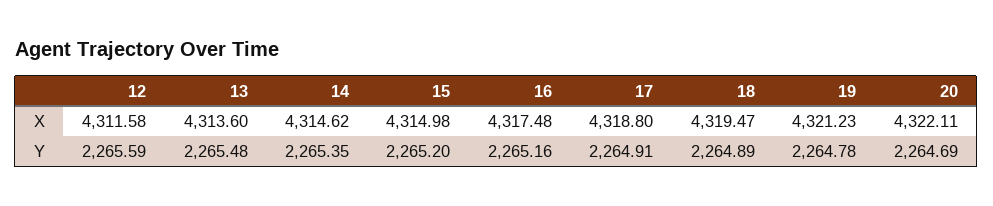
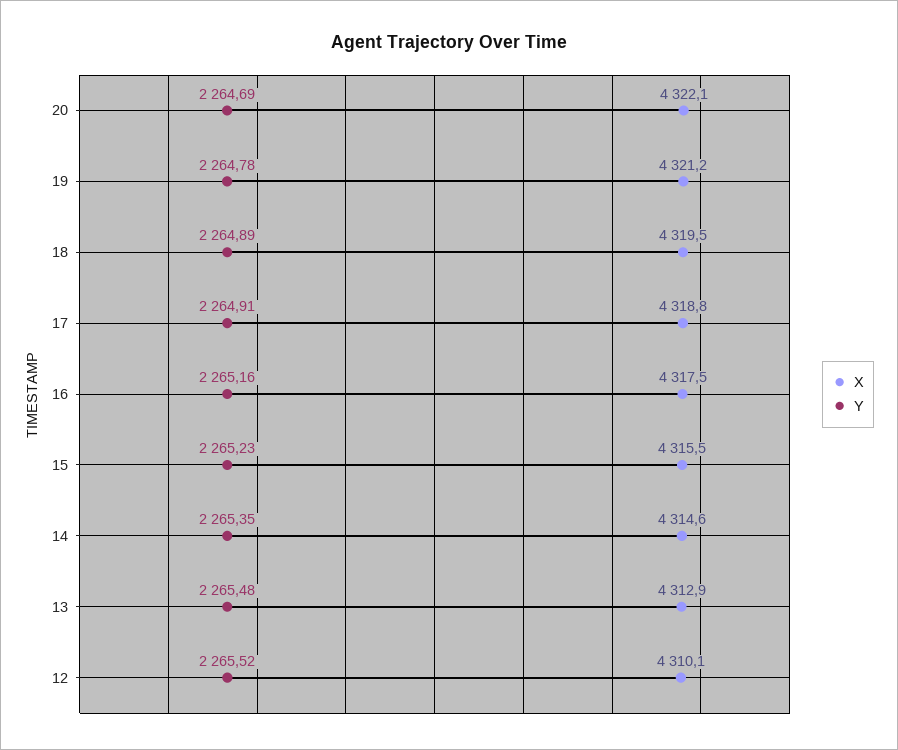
  {
    "X": {
-     "12": 4311.58,
+     "12": 4310.1,
-     "13": 4313.6,
+     "13": 4312.9,
      "14": 4314.62,
-     "15": 4314.98,
+     "15": 4315.5,
      "16": 4317.48,
      "17": 4318.8,
      "18": 4319.47,
      "19": 4321.23,
      "20": 4322.11
    },
    "Y": {
-     "12": 2265.59,
+     "12": 2265.52,
      "13": 2265.48,
      "14": 2265.35,
-     "15": 2265.2,
+     "15": 2265.23,
      "16": 2265.16,
      "17": 2264.91,
      "18": 2264.89,
      "19": 2264.78,
      "20": 2264.69
    }
  }

